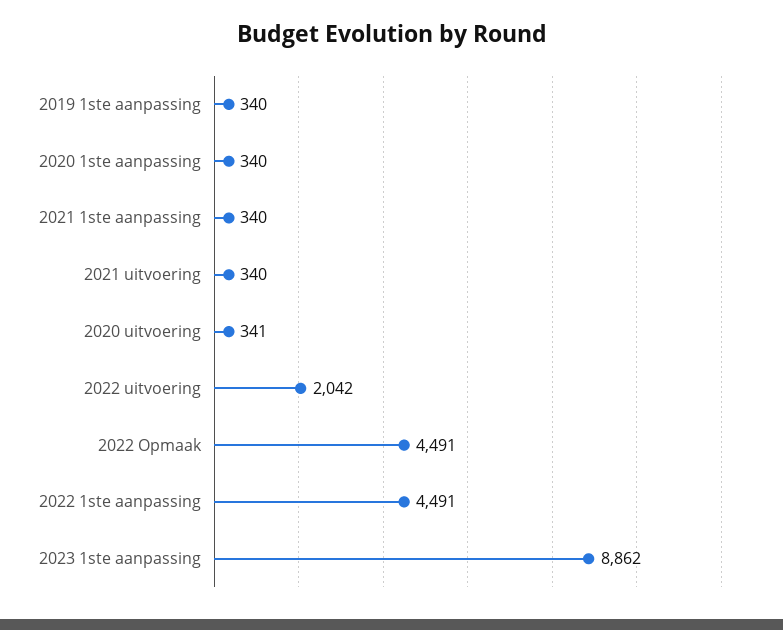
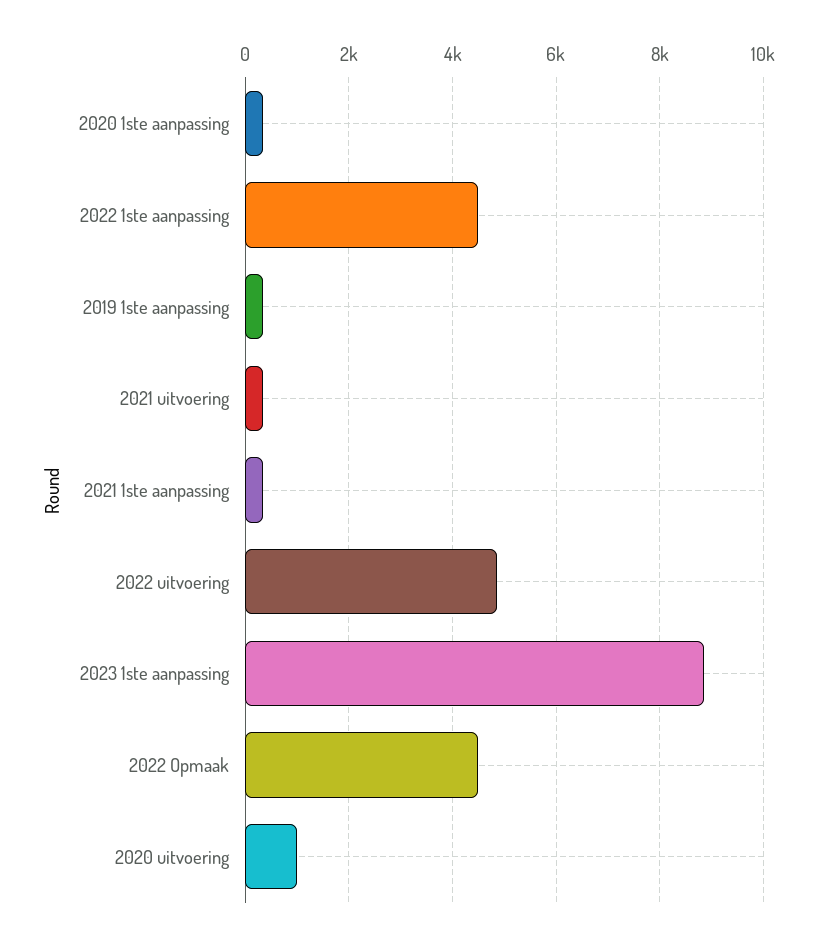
  {
    "2019 1ste aanpassing": 340,
    "2020 1ste aanpassing": 340,
    "2021 1ste aanpassing": 340,
    "2021 uitvoering": 340,
-   "2020 uitvoering": 341,
+   "2020 uitvoering": 1000,
-   "2022 uitvoering": 2042,
+   "2022 uitvoering": 4800,
    "2022 Opmaak": 4491,
    "2022 1ste aanpassing": 4491,
    "2023 1ste aanpassing": 8862
  }

